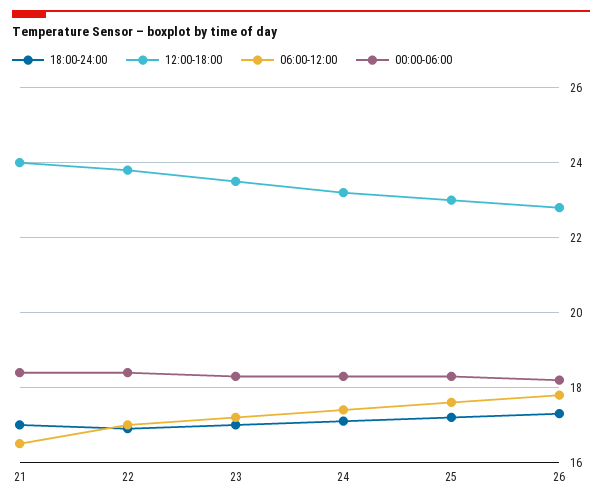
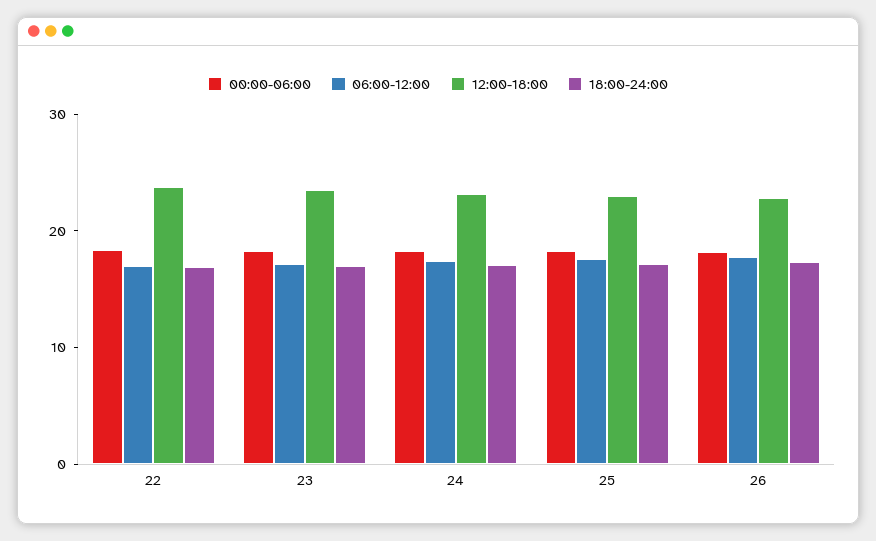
  {
    "18:00-24:00": {
-     "21": 17,
      "22": 17,
      "23": 17,
      "24": 17,
      "25": 17,
      "26": 17.5
    },
    "12:00-18:00": {
-     "21": 24,
      "22": 24,
      "23": 23.5,
      "24": 23,
      "25": 23,
      "26": 23
    },
    "06:00-12:00": {
-     "21": 16.5,
      "22": 17,
      "23": 17,
      "24": 17.5,
      "25": 17.5,
      "26": 18
    },
    "00:00-06:00": {
-     "21": 18.5,
      "22": 18.5,
      "23": 18.5,
      "24": 18.5,
      "25": 18.5,
      "26": 18
    }
  }

